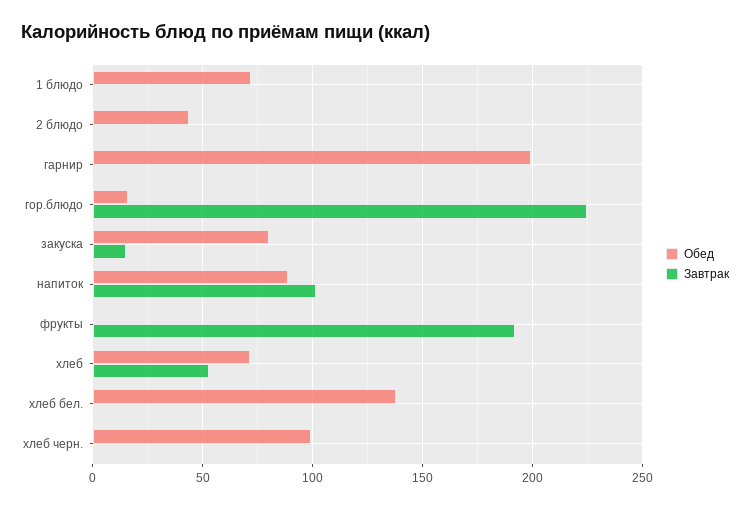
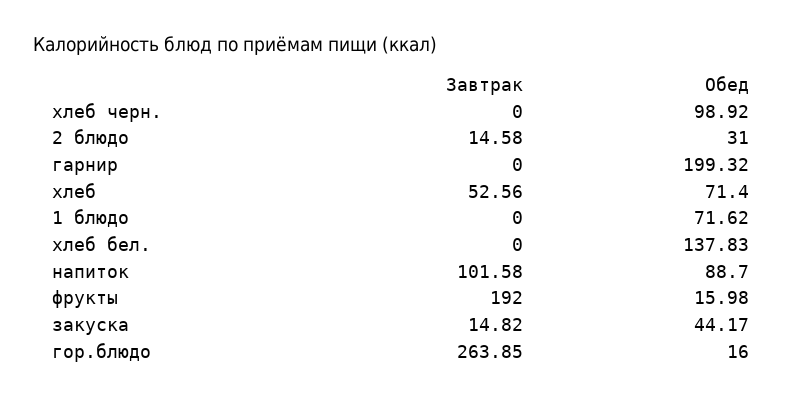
  {
    "Обед": {
      "1 блюдо": 71.62,
-     "2 блюдо": 45,
+     "2 блюдо": 31,
      "гарнир": 199.32,
      "гор.блюдо": 16,
-     "закуска": 80,
+     "закуска": 44.17,
      "напиток": 88.7,
-     "фрукты": 0,
+     "фрукты": 15.98,
      "хлеб": 71.4,
      "хлеб бел.": 137.83,
      "хлеб черн.": 98.92
    },
    "Завтрак": {
      "1 блюдо": 0,
-     "2 блюдо": 0,
+     "2 блюдо": 14.58,
      "гарнир": 0,
-     "гор.блюдо": 225,
+     "гор.блюдо": 263.85,
      "закуска": 14.82,
      "напиток": 101.58,
      "фрукты": 192,
      "хлеб": 52.56,
      "хлеб бел.": 0,
      "хлеб черн.": 0
    }
  }

